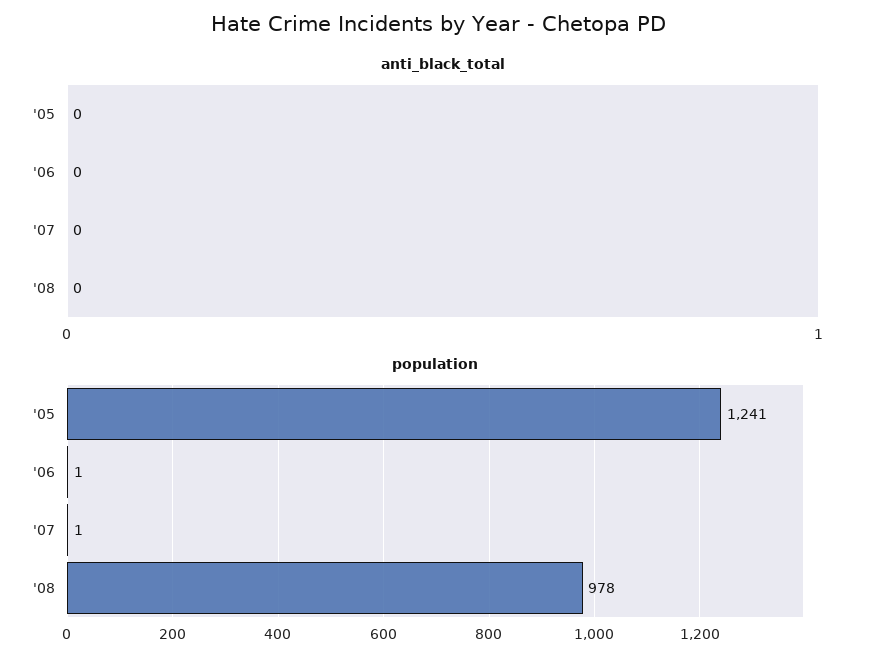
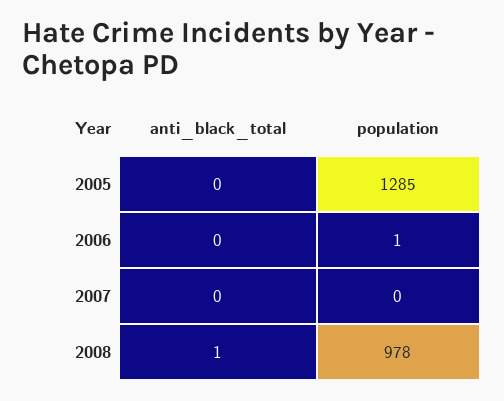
  {
    "anti_black_total": {
      "'05": 0,
      "'06": 0,
      "'07": 0,
-     "'08": 0
+     "'08": 1
    },
    "population": {
-     "'05": 1241,
+     "'05": 1285,
      "'06": 1,
-     "'07": 1,
+     "'07": 0,
      "'08": 978
    }
  }

